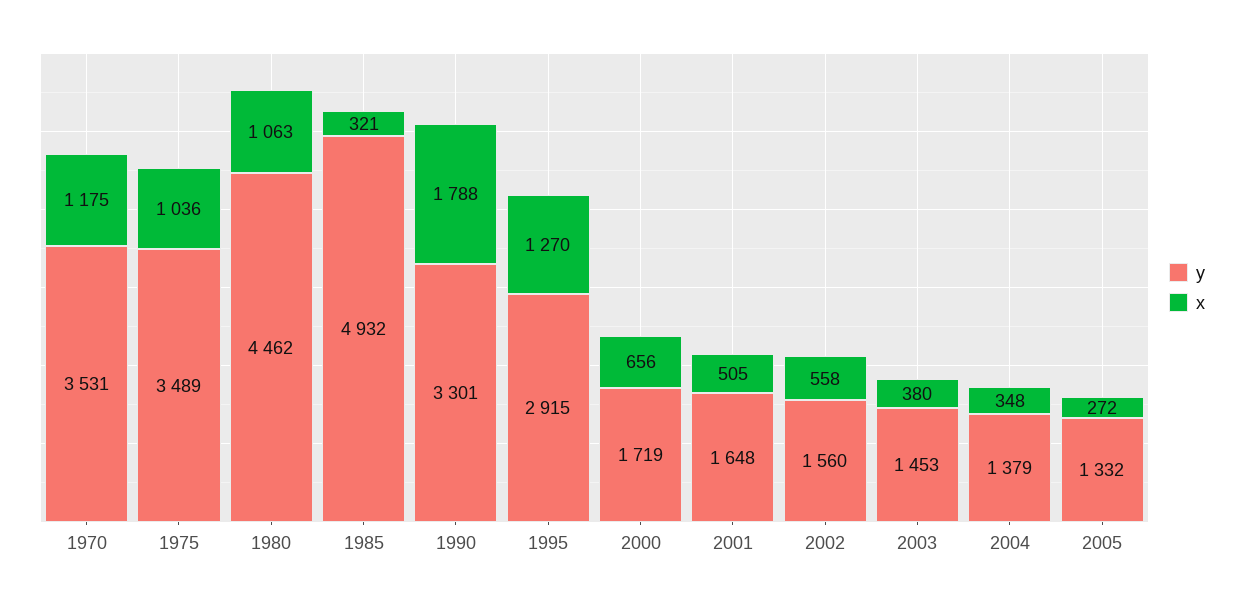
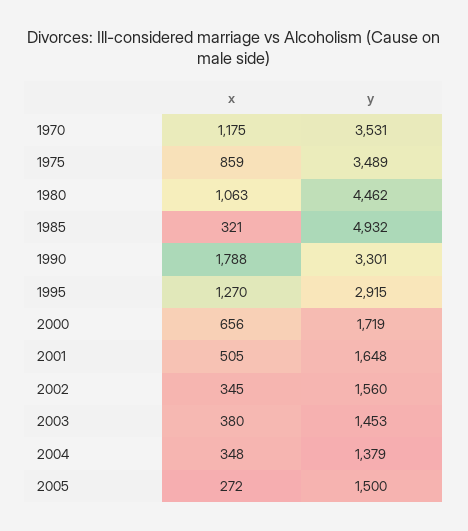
  {
    "y": {
      "1970": 3531,
      "1975": 3489,
      "1980": 4462,
      "1985": 4932,
      "1990": 3301,
      "1995": 2915,
      "2000": 1719,
      "2001": 1648,
      "2002": 1560,
      "2003": 1453,
      "2004": 1379,
-     "2005": 1332
+     "2005": 1500
    },
    "x": {
      "1970": 1175,
-     "1975": 1036,
+     "1975": 859,
      "1980": 1063,
      "1985": 321,
      "1990": 1788,
      "1995": 1270,
      "2000": 656,
      "2001": 505,
-     "2002": 558,
+     "2002": 345,
      "2003": 380,
      "2004": 348,
      "2005": 272
    }
  }

